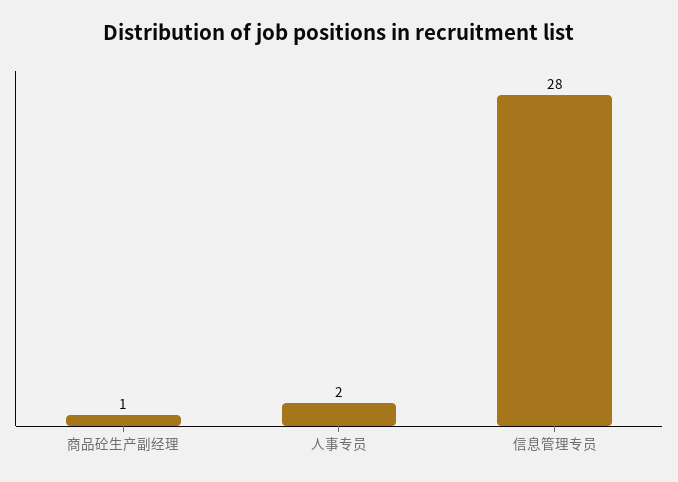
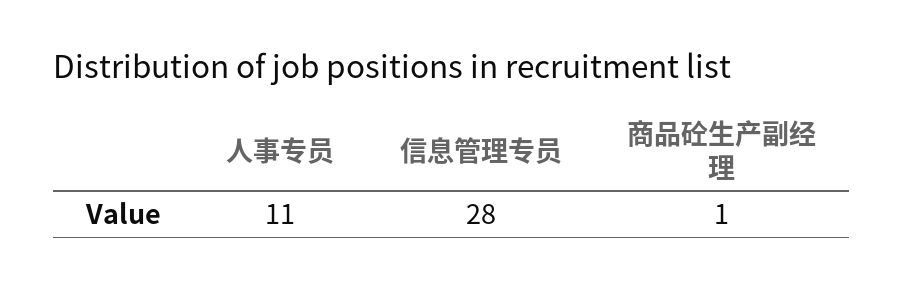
  {
    "商品砼生产副经理": 1,
-   "人事专员": 2,
+   "人事专员": 11,
    "信息管理专员": 28
  }

